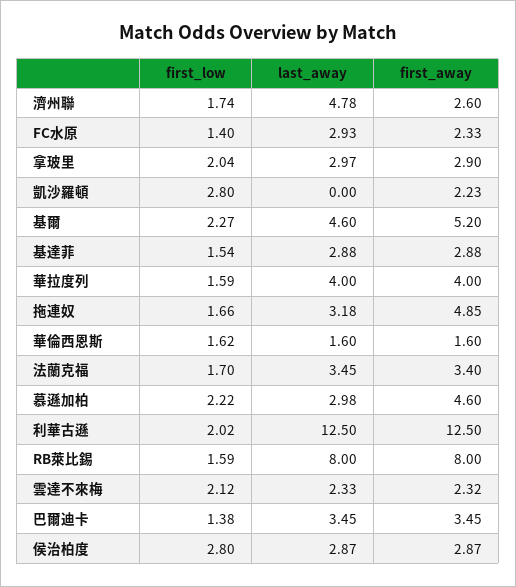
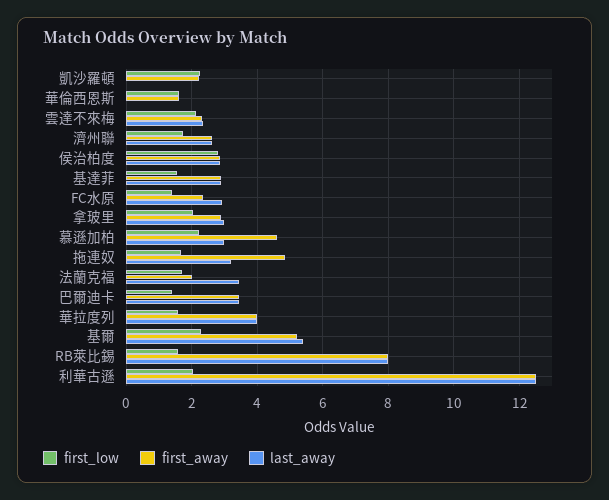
  {
    "first_low": {
      "濟州聯": 1.74,
      "FC水原": 1.4,
      "拿玻里": 2.04,
-     "凱沙羅頓": 2.8,
+     "凱沙羅頓": 2.2,
      "基爾": 2.27,
      "基達菲": 1.54,
      "華拉度列": 1.59,
      "拖連奴": 1.66,
      "華倫西恩斯": 1.62,
      "法蘭克福": 1.7,
      "慕遜加柏": 2.22,
      "利華古遜": 2.02,
      "RB萊比錫": 1.59,
      "雲達不來梅": 2.12,
      "巴爾迪卡": 1.38,
      "侯治柏度": 2.8
    },
    "last_away": {
-     "濟州聯": 4.78,
+     "濟州聯": 2.6,
      "FC水原": 2.93,
      "拿玻里": 2.97,
      "凱沙羅頓": 0,
-     "基爾": 4.6,
+     "基爾": 5.4,
      "基達菲": 2.88,
      "華拉度列": 4,
      "拖連奴": 3.18,
-     "華倫西恩斯": 1.6,
+     "華倫西恩斯": 0,
      "法蘭克福": 3.45,
      "慕遜加柏": 2.98,
      "利華古遜": 12.5,
      "RB萊比錫": 8,
      "雲達不來梅": 2.33,
      "巴爾迪卡": 3.45,
      "侯治柏度": 2.87
    },
    "first_away": {
      "濟州聯": 2.6,
      "FC水原": 2.33,
      "拿玻里": 2.9,
      "凱沙羅頓": 2.23,
      "基爾": 5.2,
      "基達菲": 2.88,
      "華拉度列": 4,
      "拖連奴": 4.85,
      "華倫西恩斯": 1.6,
-     "法蘭克福": 3.4,
+     "法蘭克福": 2,
      "慕遜加柏": 4.6,
      "利華古遜": 12.5,
      "RB萊比錫": 8,
      "雲達不來梅": 2.32,
      "巴爾迪卡": 3.45,
      "侯治柏度": 2.87
    }
  }

